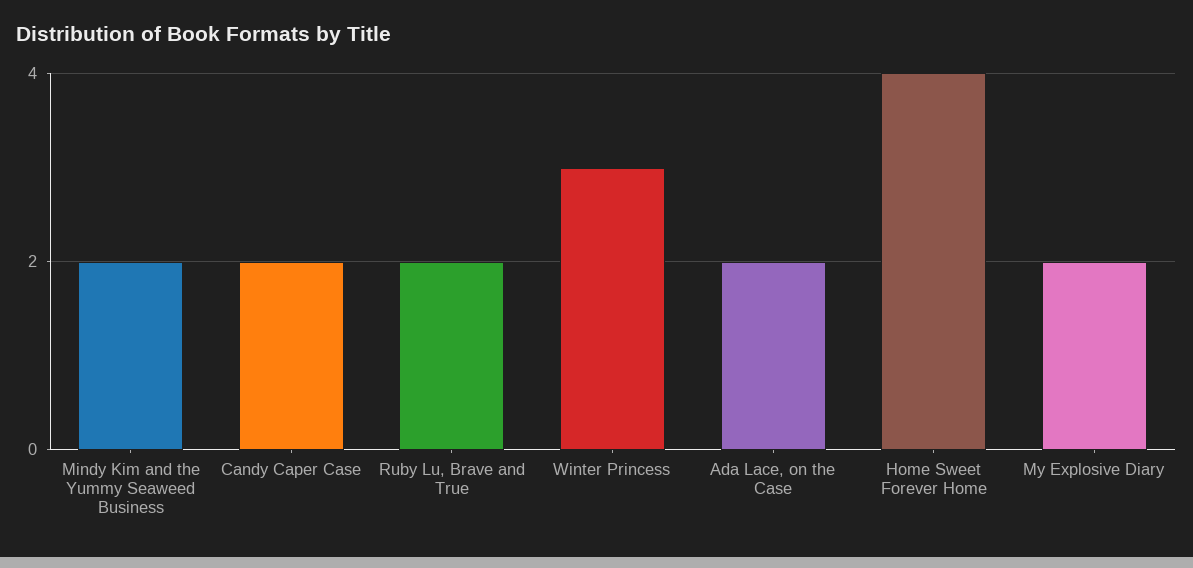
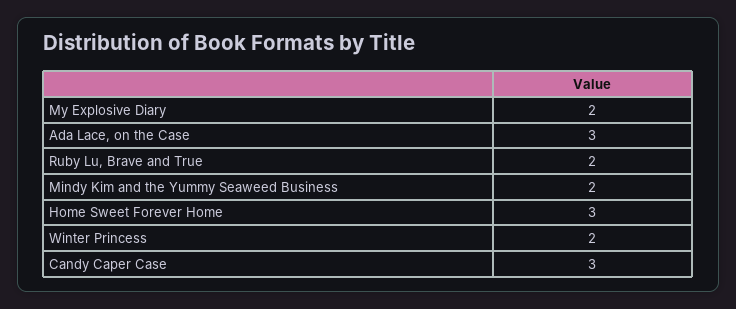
  {
    "Mindy Kim and the Yummy Seaweed Business": 2,
-   "Candy Caper Case": 2,
+   "Candy Caper Case": 3,
    "Ruby Lu, Brave and True": 2,
-   "Winter Princess": 3,
+   "Winter Princess": 2,
-   "Ada Lace, on the Case": 2,
+   "Ada Lace, on the Case": 3,
-   "Home Sweet Forever Home": 4,
+   "Home Sweet Forever Home": 3,
    "My Explosive Diary": 2
  }

